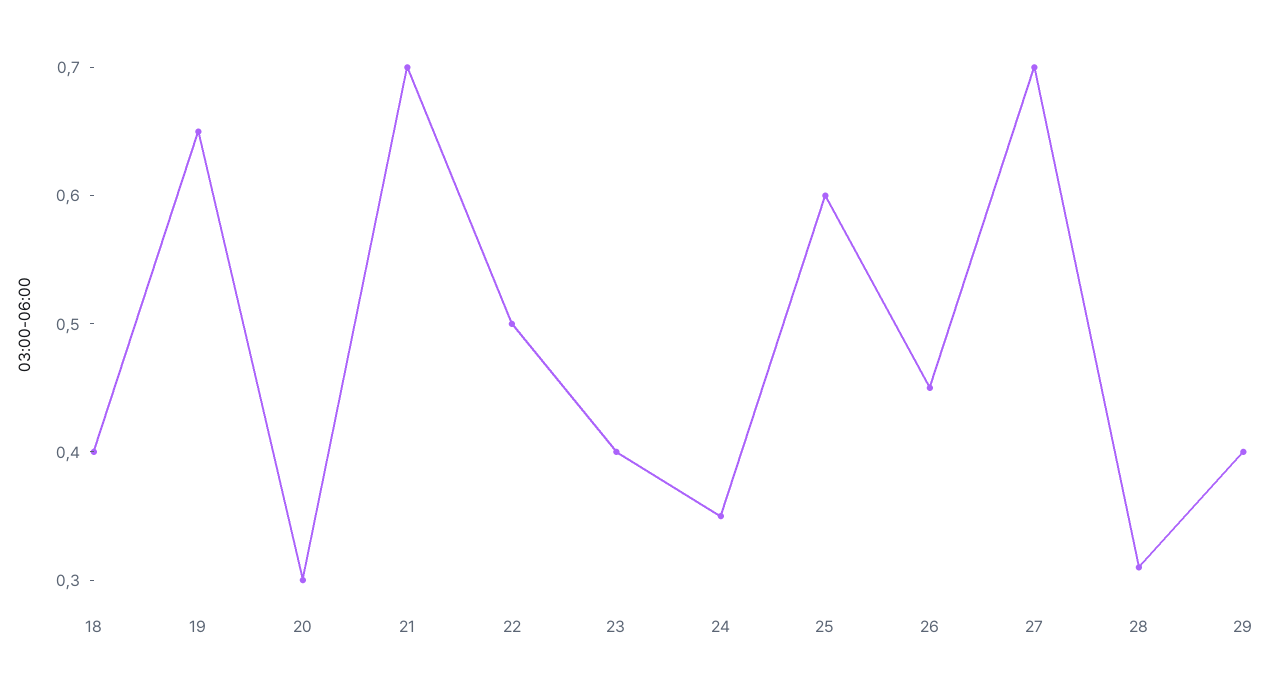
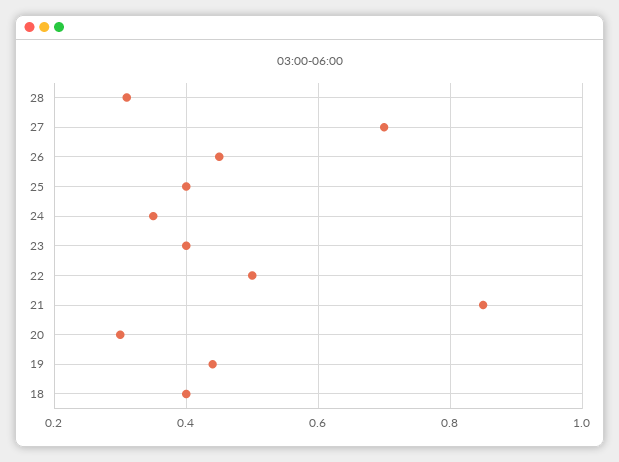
  {
    "18": 0.4,
-   "19": 0.65,
+   "19": 0.45,
    "20": 0.3,
-   "21": 0.7,
+   "21": 0.85,
    "22": 0.5,
    "23": 0.4,
    "24": 0.35,
-   "25": 0.6,
+   "25": 0.4,
    "26": 0.45,
    "27": 0.7,
-   "28": 0.31,
+   "28": 0.31
-   "29": 0.4
  }

